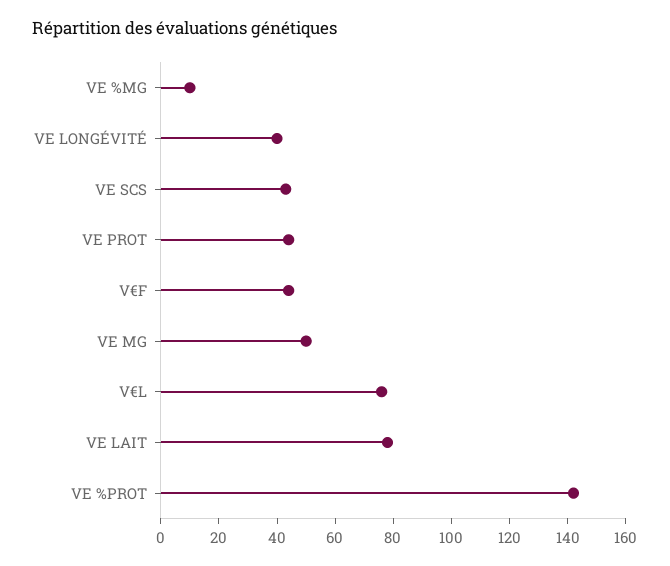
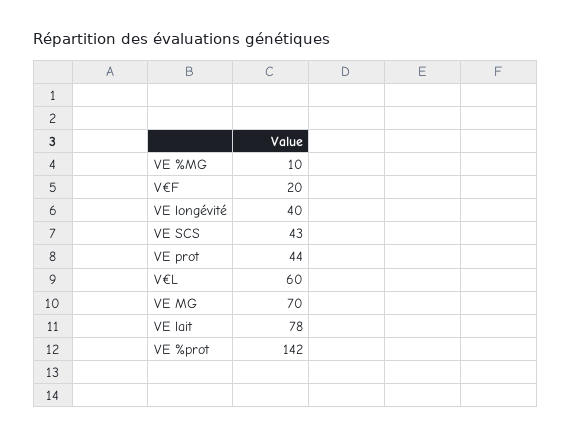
  {
    "VE %MG": 10,
    "VE LONGÉVITÉ": 40,
    "VE SCS": 43,
    "VE PROT": 44,
-   "V€F": 45,
+   "V€F": 20,
-   "VE MG": 50,
+   "VE MG": 70,
-   "V€L": 75,
+   "V€L": 60,
    "VE LAIT": 78,
    "VE %PROT": 142
  }

